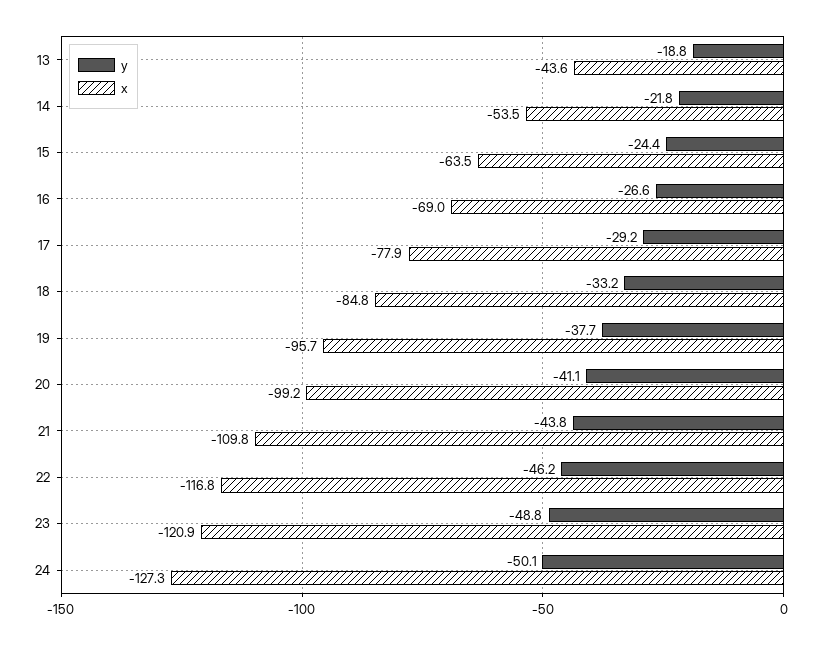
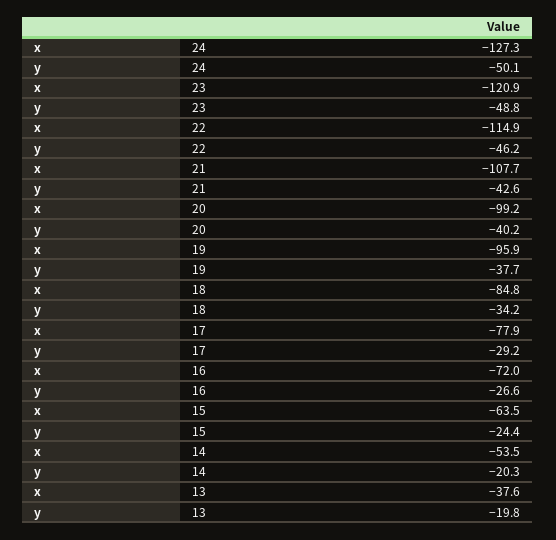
  {
    "y": {
-     "13": -18.8,
+     "13": -19.8,
-     "14": -21.8,
+     "14": -20.3,
      "15": -24.4,
      "16": -26.6,
      "17": -29.2,
-     "18": -33.2,
+     "18": -34.2,
      "19": -37.7,
-     "20": -41.1,
+     "20": -40.2,
-     "21": -43.8,
+     "21": -42.6,
      "22": -46.2,
      "23": -48.8,
      "24": -50.1
    },
    "x": {
-     "13": -43.6,
+     "13": -37.6,
      "14": -53.5,
      "15": -63.5,
-     "16": -69,
+     "16": -72,
      "17": -77.9,
      "18": -84.8,
-     "19": -95.7,
+     "19": -95.9,
      "20": -99.2,
-     "21": -109.8,
+     "21": -107.7,
-     "22": -116.8,
+     "22": -114.9,
      "23": -120.9,
      "24": -127.3
    }
  }

